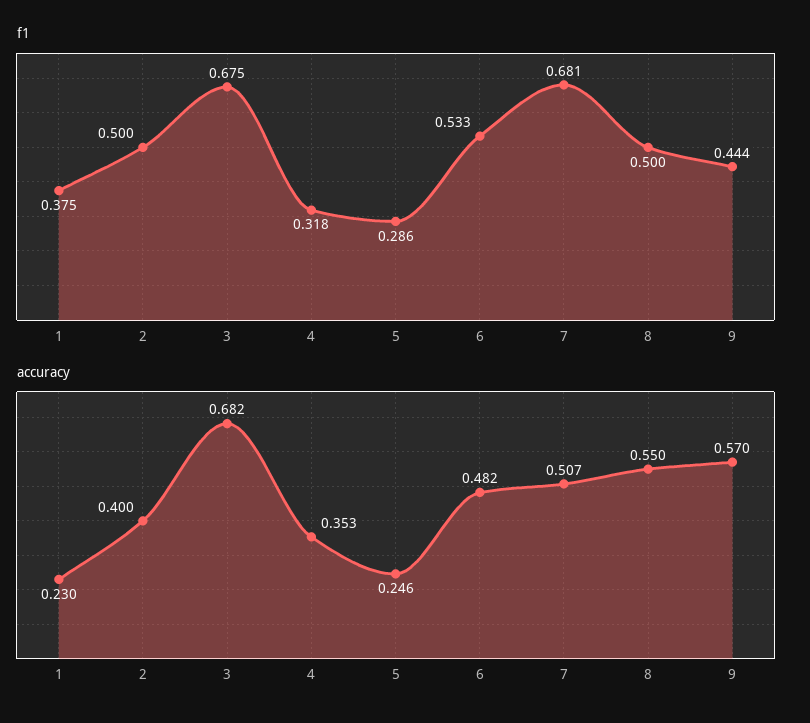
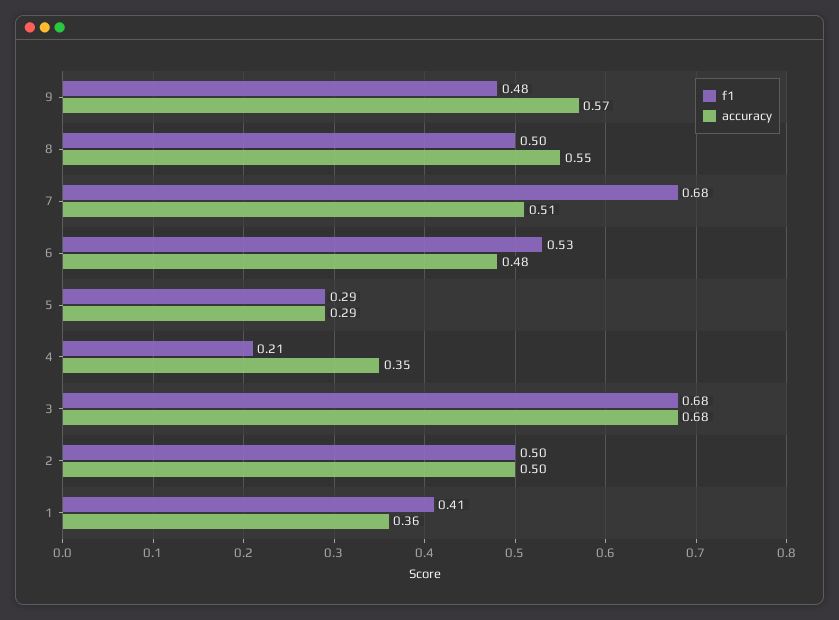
  {
    "f1": {
-     "1": 0.375,
+     "1": 0.41,
      "2": 0.5,
      "3": 0.675,
-     "4": 0.318,
+     "4": 0.21,
      "5": 0.286,
      "6": 0.533,
      "7": 0.681,
      "8": 0.5,
-     "9": 0.444
+     "9": 0.48
    },
    "accuracy": {
-     "1": 0.23,
+     "1": 0.36,
-     "2": 0.4,
+     "2": 0.5,
      "3": 0.682,
      "4": 0.353,
-     "5": 0.246,
+     "5": 0.29,
      "6": 0.482,
      "7": 0.507,
      "8": 0.55,
      "9": 0.57
    }
  }

